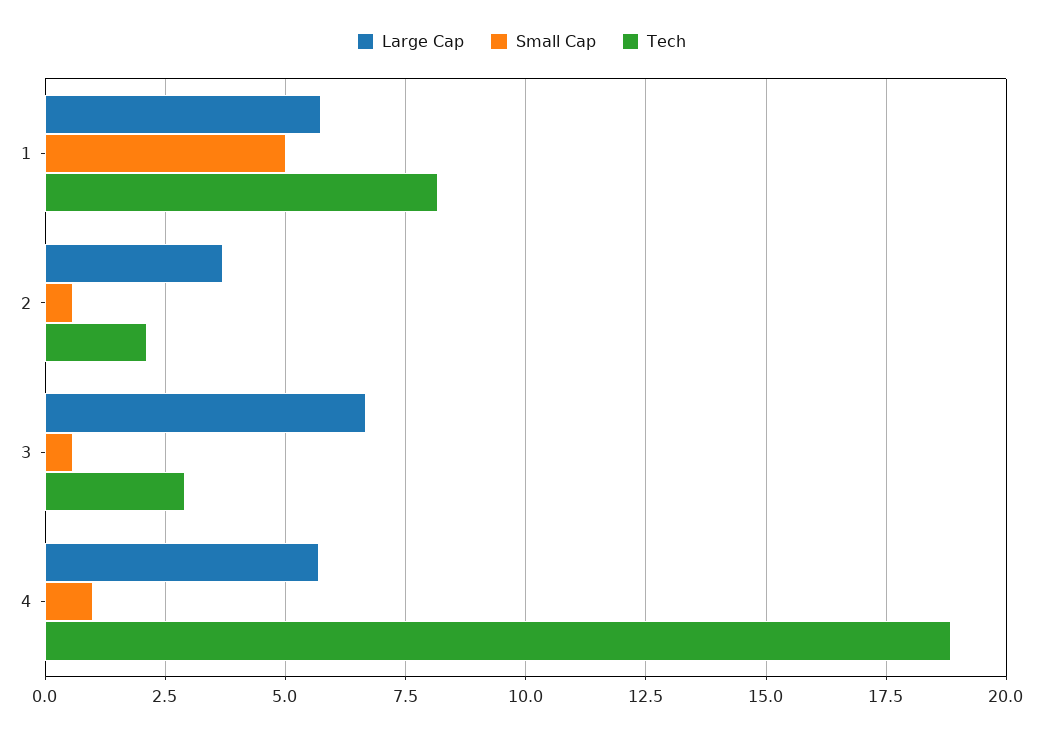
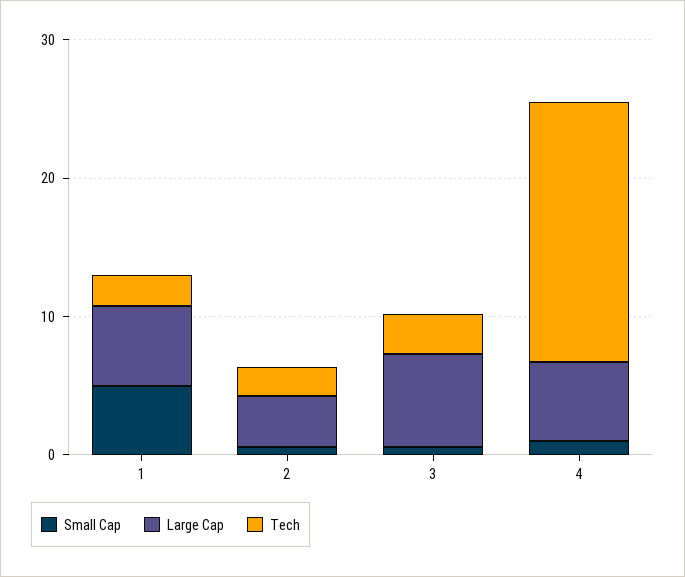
  {
    "Large Cap": {
      "1": 5.75,
      "2": 3.75,
      "3": 6.75,
      "4": 5.75
    },
    "Small Cap": {
      "1": 5,
      "2": 0.5,
      "3": 0.5,
      "4": 1
    },
    "Tech": {
-     "1": 8.25,
+     "1": 2,
      "2": 2,
      "3": 3,
      "4": 18.75
    }
  }

